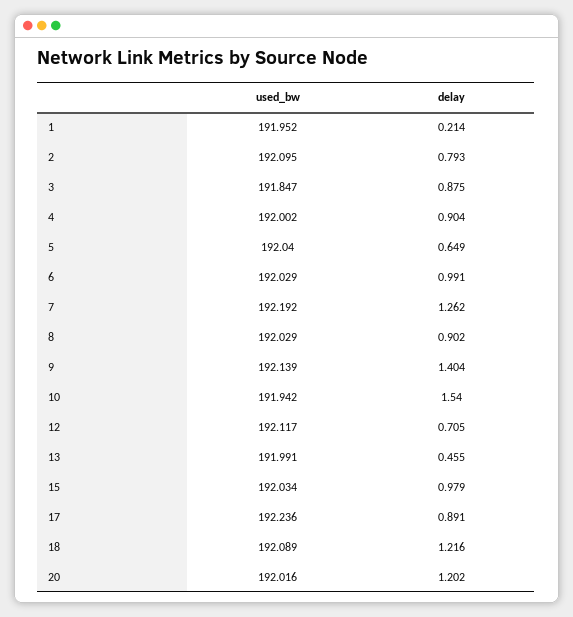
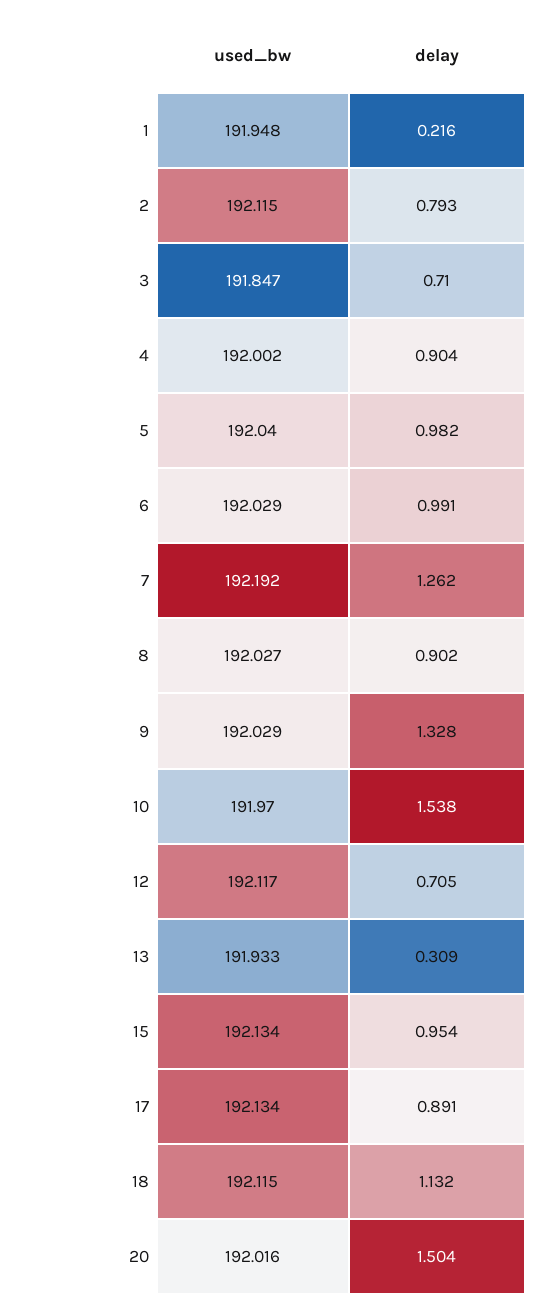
  {
    "used_bw": {
-     "1": 191.952,
+     "1": 191.948,
-     "2": 192.095,
+     "2": 192.115,
      "3": 191.847,
      "4": 192.002,
      "5": 192.04,
      "6": 192.029,
      "7": 192.192,
-     "8": 192.029,
+     "8": 192.027,
-     "9": 192.139,
+     "9": 192.029,
-     "10": 191.942,
+     "10": 191.97,
      "12": 192.117,
-     "13": 191.991,
+     "13": 191.933,
-     "15": 192.034,
+     "15": 192.134,
-     "17": 192.236,
+     "17": 192.134,
-     "18": 192.089,
+     "18": 192.115,
      "20": 192.016
    },
    "delay": {
-     "1": 0.214,
+     "1": 0.216,
      "2": 0.793,
-     "3": 0.875,
+     "3": 0.71,
      "4": 0.904,
-     "5": 0.649,
+     "5": 0.982,
      "6": 0.991,
      "7": 1.262,
      "8": 0.902,
-     "9": 1.404,
+     "9": 1.328,
-     "10": 1.54,
+     "10": 1.538,
      "12": 0.705,
-     "13": 0.455,
+     "13": 0.309,
-     "15": 0.979,
+     "15": 0.954,
      "17": 0.891,
-     "18": 1.216,
+     "18": 1.132,
-     "20": 1.202
+     "20": 1.504
    }
  }

